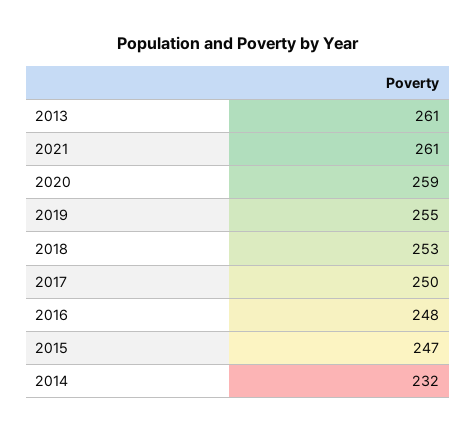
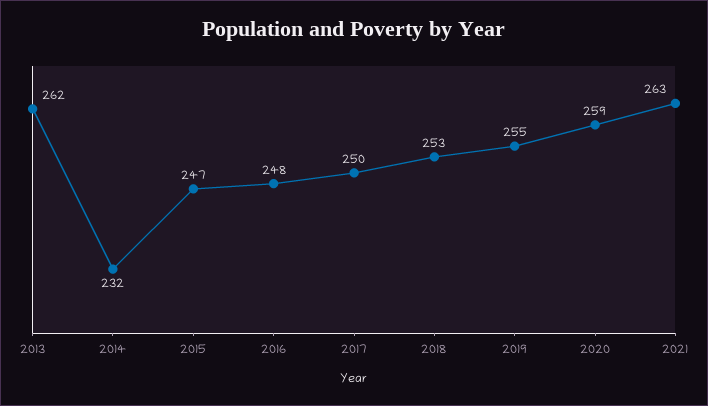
  {
-   "2013": 261,
+   "2013": 262,
-   "2021": 261,
+   "2021": 263,
    "2020": 259,
    "2019": 255,
    "2018": 253,
    "2017": 250,
    "2016": 248,
    "2015": 247,
    "2014": 232
  }

